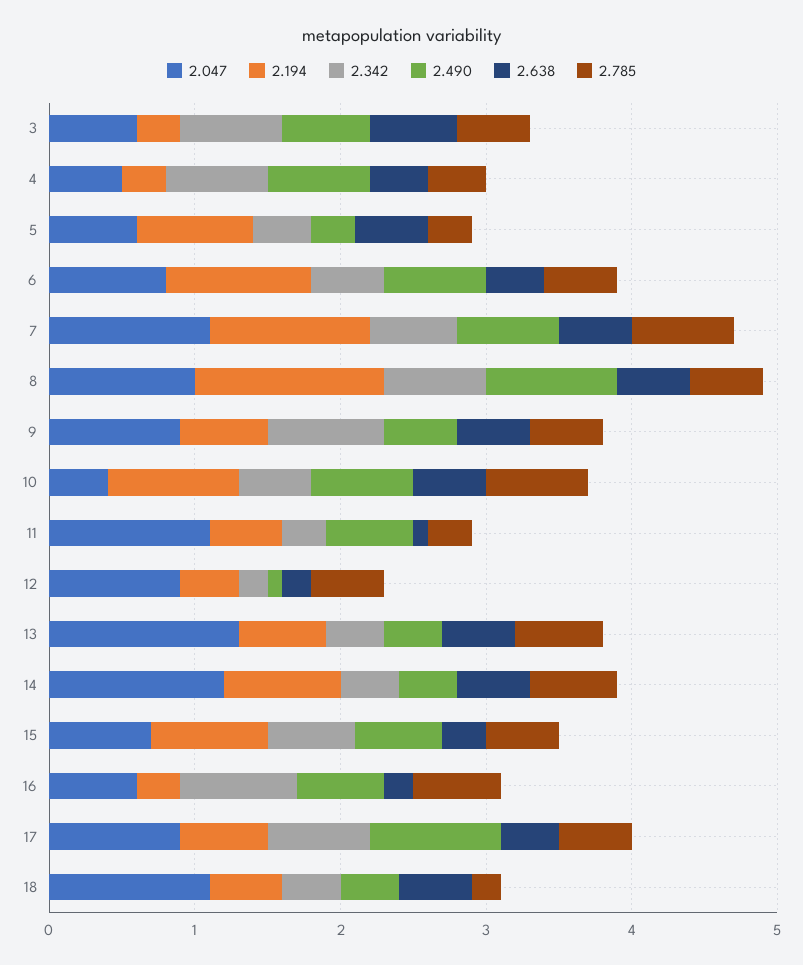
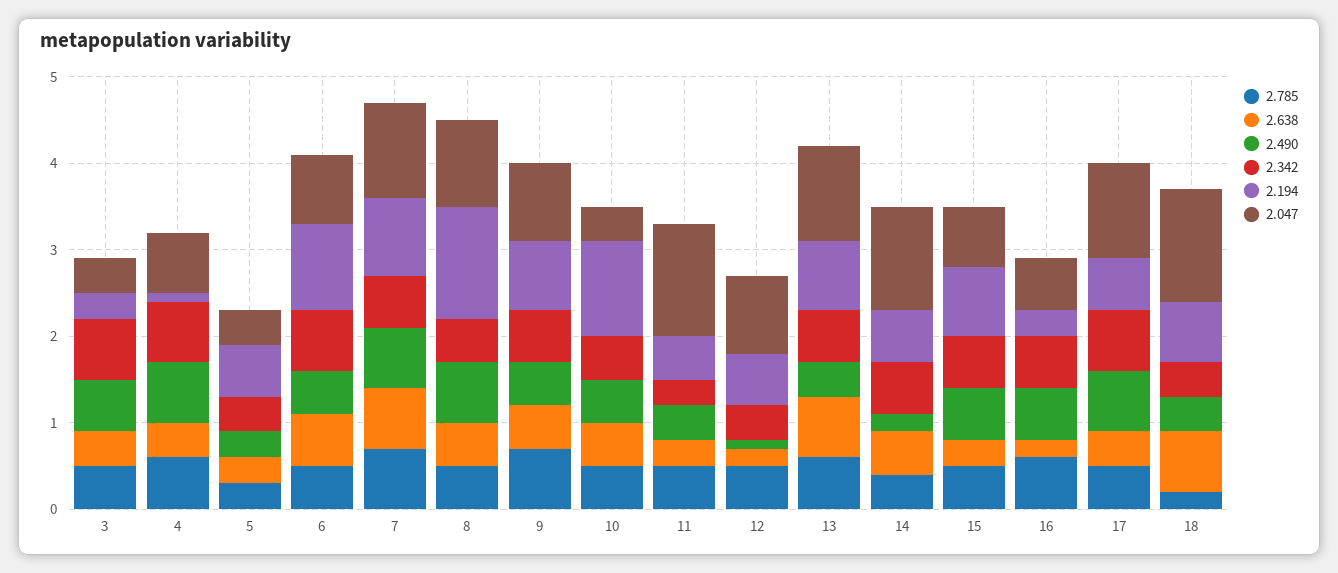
  {
    "2.047": {
-     "3": 0.6,
+     "3": 0.4,
-     "4": 0.5,
+     "4": 0.7,
-     "5": 0.6,
+     "5": 0.4,
      "6": 0.8,
      "7": 1.1,
      "8": 1,
      "9": 0.9,
      "10": 0.4,
-     "11": 1.1,
+     "11": 1.3,
      "12": 0.9,
-     "13": 1.3,
+     "13": 1.1,
      "14": 1.2,
      "15": 0.7,
      "16": 0.6,
-     "17": 0.9,
+     "17": 1.1,
-     "18": 1.1
+     "18": 1.3
    },
    "2.194": {
      "3": 0.3,
-     "4": 0.3,
+     "4": 0.1,
-     "5": 0.8,
+     "5": 0.6,
      "6": 1,
-     "7": 1.1,
+     "7": 0.9,
      "8": 1.3,
-     "9": 0.6,
+     "9": 0.8,
-     "10": 0.9,
+     "10": 1.1,
      "11": 0.5,
-     "12": 0.4,
+     "12": 0.6,
-     "13": 0.6,
+     "13": 0.8,
-     "14": 0.8,
+     "14": 0.6,
      "15": 0.8,
      "16": 0.3,
      "17": 0.6,
-     "18": 0.5
+     "18": 0.7
    },
    "2.342": {
      "3": 0.7,
      "4": 0.7,
      "5": 0.4,
-     "6": 0.5,
+     "6": 0.7,
      "7": 0.6,
-     "8": 0.7,
+     "8": 0.5,
-     "9": 0.8,
+     "9": 0.6,
      "10": 0.5,
      "11": 0.3,
-     "12": 0.2,
+     "12": 0.4,
-     "13": 0.4,
+     "13": 0.6,
-     "14": 0.4,
+     "14": 0.6,
      "15": 0.6,
-     "16": 0.8,
+     "16": 0.6,
      "17": 0.7,
      "18": 0.4
    },
    "2.490": {
      "3": 0.6,
      "4": 0.7,
      "5": 0.3,
-     "6": 0.7,
+     "6": 0.5,
      "7": 0.7,
-     "8": 0.9,
+     "8": 0.7,
      "9": 0.5,
-     "10": 0.7,
+     "10": 0.5,
-     "11": 0.6,
+     "11": 0.4,
      "12": 0.1,
      "13": 0.4,
-     "14": 0.4,
+     "14": 0.2,
      "15": 0.6,
      "16": 0.6,
-     "17": 0.9,
+     "17": 0.7,
      "18": 0.4
    },
    "2.638": {
-     "3": 0.6,
+     "3": 0.4,
      "4": 0.4,
-     "5": 0.5,
+     "5": 0.3,
-     "6": 0.4,
+     "6": 0.6,
-     "7": 0.5,
+     "7": 0.7,
      "8": 0.5,
      "9": 0.5,
      "10": 0.5,
-     "11": 0.1,
+     "11": 0.3,
      "12": 0.2,
-     "13": 0.5,
+     "13": 0.7,
      "14": 0.5,
      "15": 0.3,
      "16": 0.2,
      "17": 0.4,
-     "18": 0.5
+     "18": 0.7
    },
    "2.785": {
      "3": 0.5,
-     "4": 0.4,
+     "4": 0.6,
      "5": 0.3,
      "6": 0.5,
      "7": 0.7,
      "8": 0.5,
-     "9": 0.5,
+     "9": 0.7,
-     "10": 0.7,
+     "10": 0.5,
-     "11": 0.3,
+     "11": 0.5,
      "12": 0.5,
      "13": 0.6,
-     "14": 0.6,
+     "14": 0.4,
      "15": 0.5,
      "16": 0.6,
      "17": 0.5,
      "18": 0.2
    }
  }

